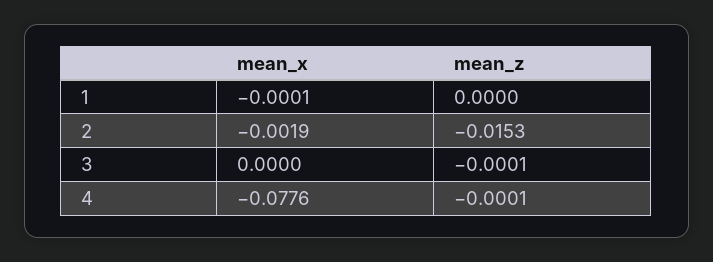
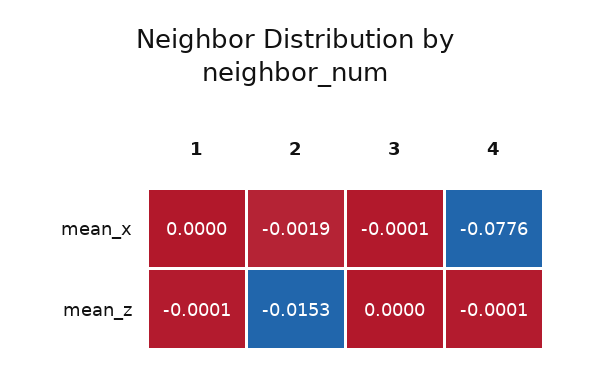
  {
    "mean_x": {
-     "1": -0.0001,
+     "1": 0,
      "2": -0.0019,
-     "3": 0,
+     "3": -0.0001,
      "4": -0.0776
    },
    "mean_z": {
-     "1": 0,
+     "1": -0.0001,
      "2": -0.0153,
-     "3": -0.0001,
+     "3": 0,
      "4": -0.0001
    }
  }

